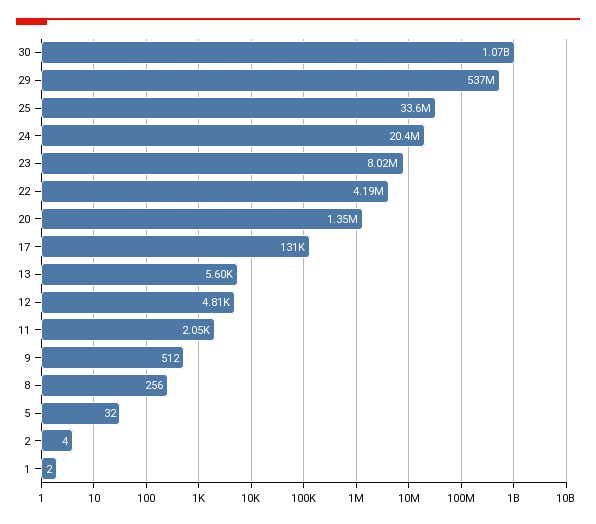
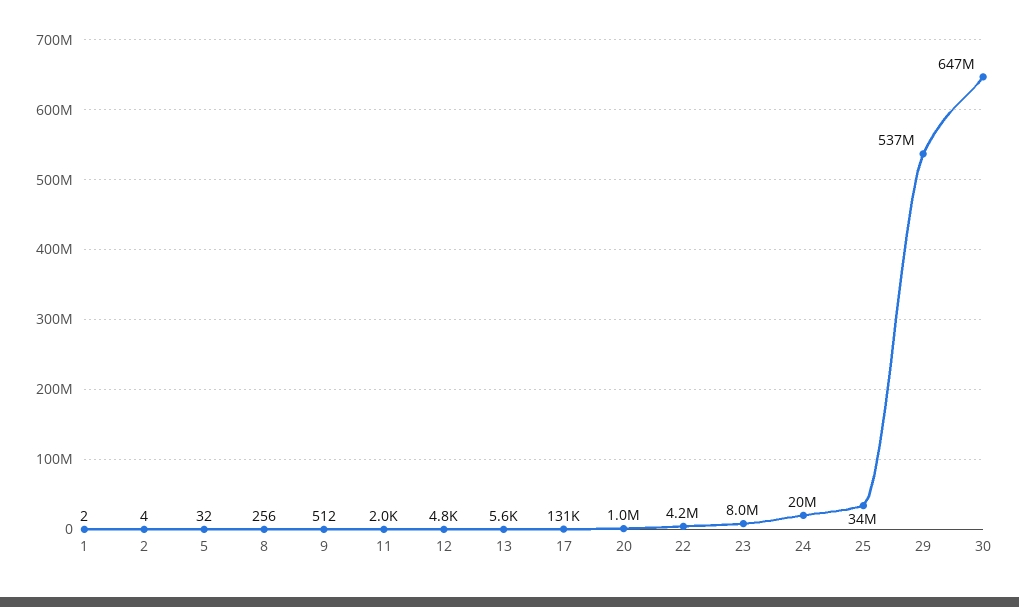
  {
-   "30": 1070000000,
+   "30": 647000000,
    "29": 537000000,
    "25": 33600000,
    "24": 20400000,
    "23": 8020000,
    "22": 4190000,
-   "20": 1350000,
+   "20": 1000000,
    "17": 131000,
    "13": 5600,
    "12": 4810,
    "11": 2050,
    "9": 512,
    "8": 256,
    "5": 32,
    "2": 4,
    "1": 2
  }

